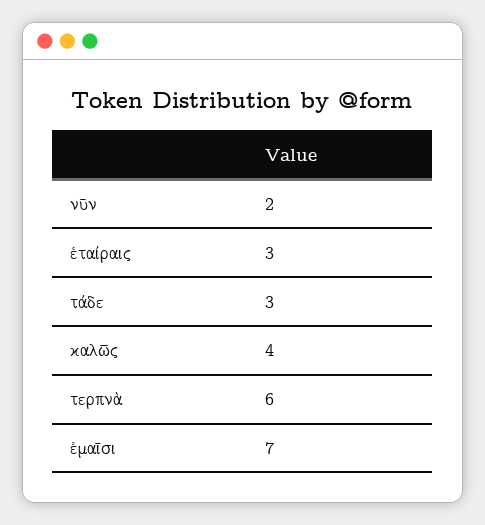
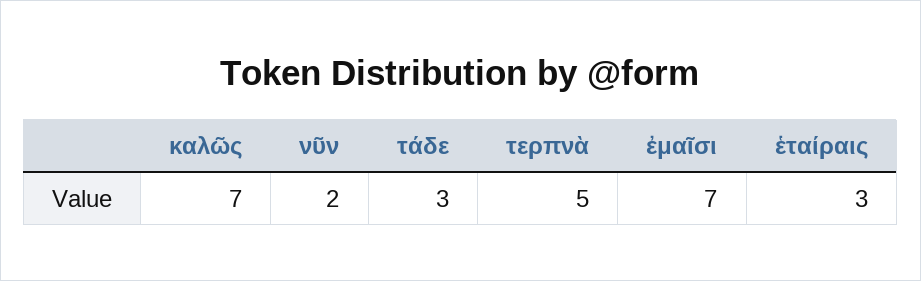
  {
    "νῦν": 2,
    "ἑταίραις": 3,
    "τάδε": 3,
-   "καλῶς": 4,
+   "καλῶς": 7,
-   "τερπνὰ": 6,
+   "τερπνὰ": 5,
    "ἐμαῖσι": 7
  }

